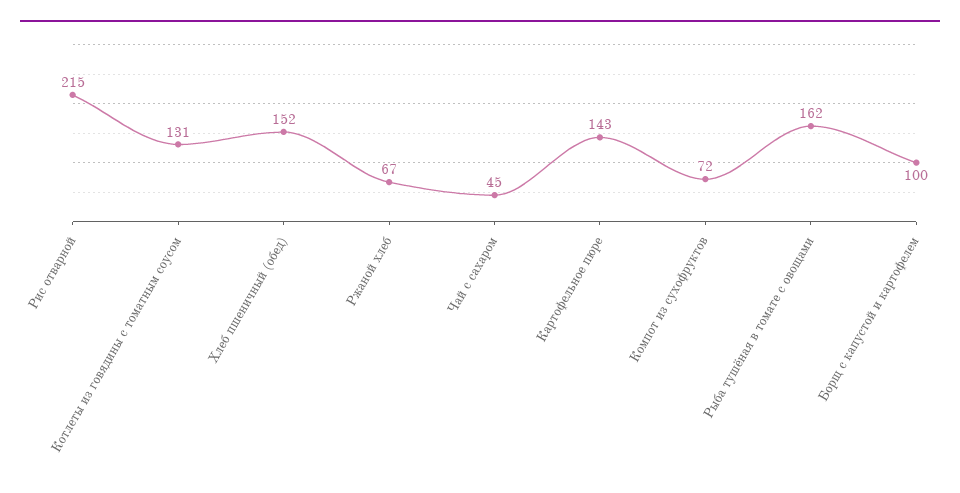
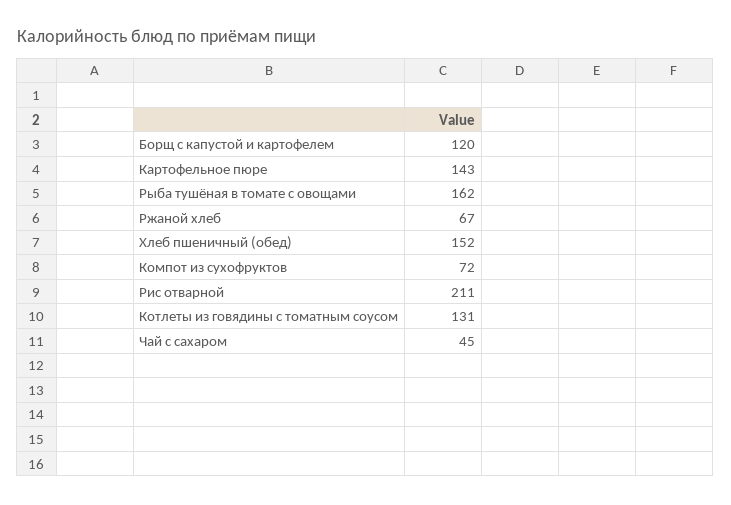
  {
-   "Рис отварной": 215,
+   "Рис отварной": 211,
    "Котлеты из говядины с томатным соусом": 131,
    "Хлеб пшеничный (обед)": 152,
    "Ржаной хлеб": 67,
    "Чай с сахаром": 45,
    "Картофельное пюре": 143,
    "Компот из сухофруктов": 72,
    "Рыба тушёная в томате с овощами": 162,
-   "Борщ с капустой и картофелем": 100
+   "Борщ с капустой и картофелем": 120
  }

